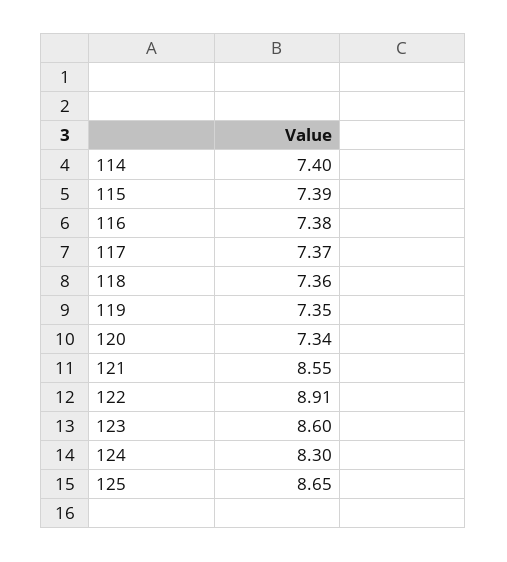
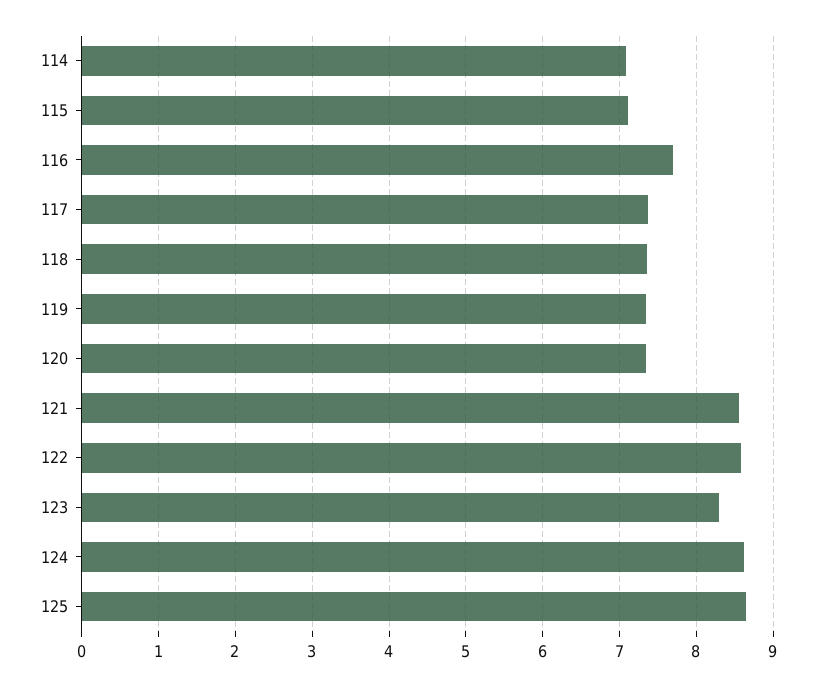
  {
-   "114": 7.4,
+   "114": 7.1,
-   "115": 7.39,
+   "115": 7.1,
-   "116": 7.38,
+   "116": 7.7,
    "117": 7.37,
    "118": 7.36,
    "119": 7.35,
    "120": 7.34,
    "121": 8.55,
-   "122": 8.91,
+   "122": 8.6,
-   "123": 8.6,
+   "123": 8.3,
-   "124": 8.3,
+   "124": 8.6,
    "125": 8.65
  }

